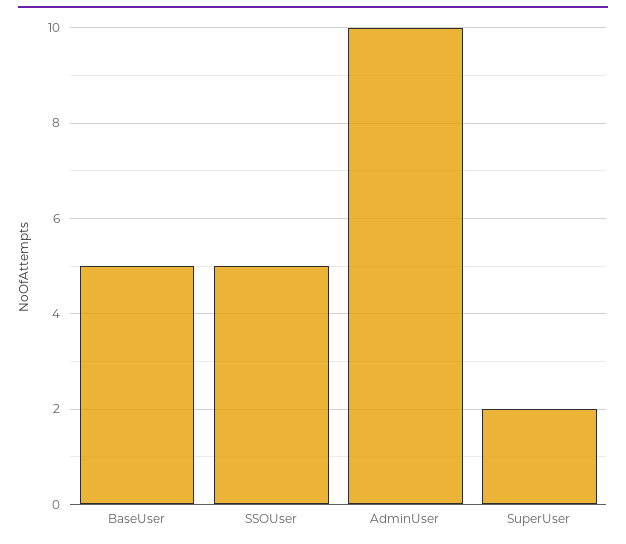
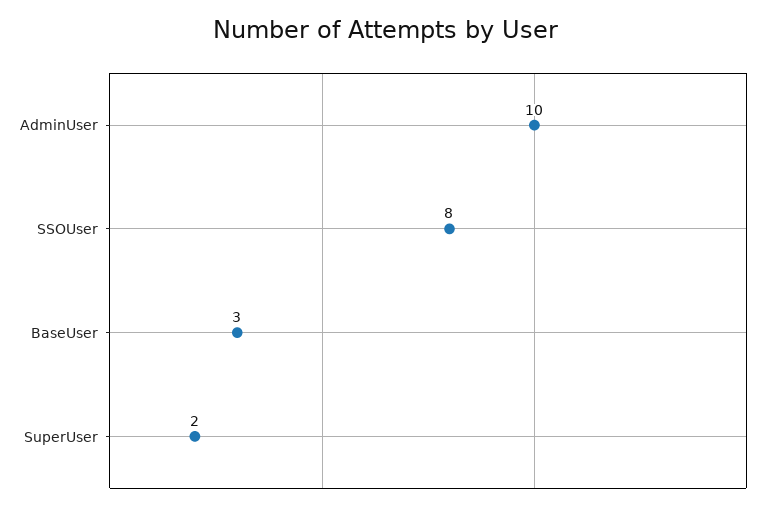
  {
-   "BaseUser": 5,
+   "BaseUser": 3,
-   "SSOUser": 5,
+   "SSOUser": 8,
    "AdminUser": 10,
    "SuperUser": 2
  }

